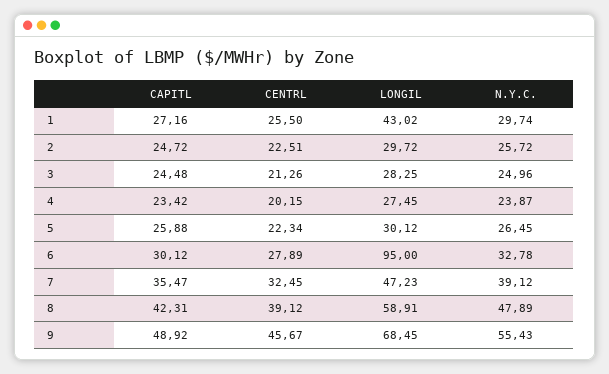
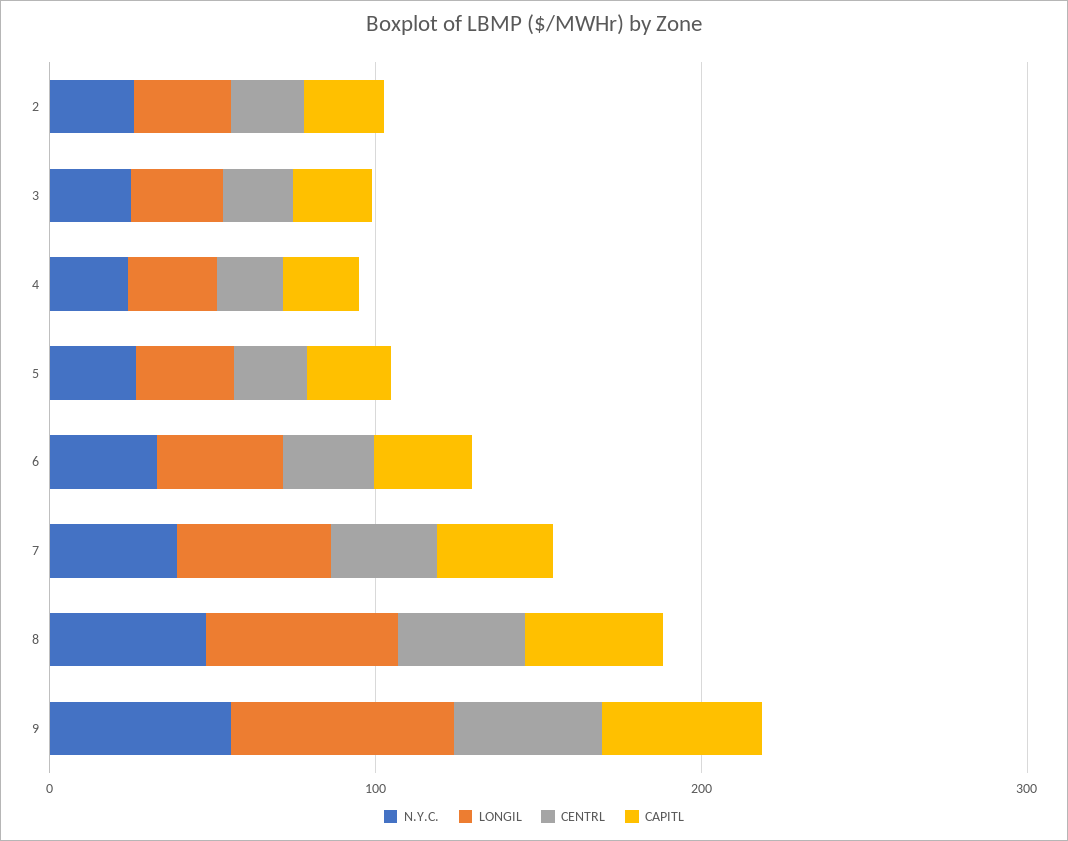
  {
    "CAPITL": {
-     "1": 27.16,
      "2": 24.72,
      "3": 24.48,
      "4": 23.42,
      "5": 25.88,
      "6": 30.12,
      "7": 35.47,
      "8": 42.31,
      "9": 48.92
    },
    "CENTRL": {
-     "1": 25.5,
      "2": 22.51,
      "3": 21.26,
      "4": 20.15,
      "5": 22.34,
      "6": 27.89,
      "7": 32.45,
      "8": 39.12,
      "9": 45.67
    },
    "LONGIL": {
-     "1": 43.02,
      "2": 29.72,
      "3": 28.25,
      "4": 27.45,
      "5": 30.12,
-     "6": 95,
+     "6": 40,
      "7": 47.23,
      "8": 58.91,
      "9": 68.45
    },
    "N.Y.C.": {
-     "1": 29.74,
      "2": 25.72,
      "3": 24.96,
      "4": 23.87,
      "5": 26.45,
      "6": 32.78,
      "7": 39.12,
      "8": 47.89,
      "9": 55.43
    }
  }

